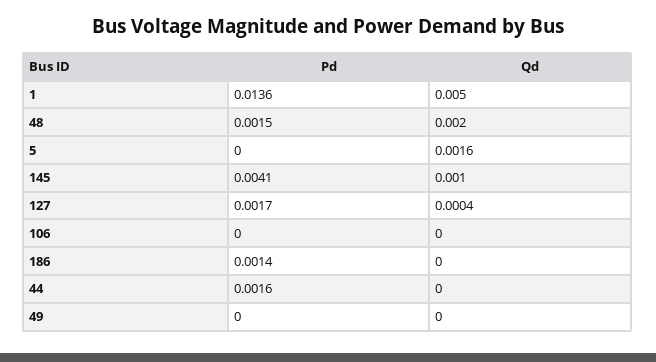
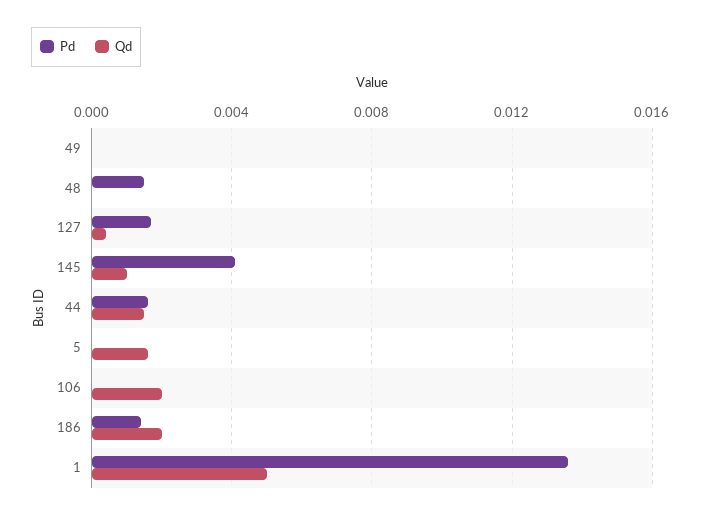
  {
    "Pd": {
      "1": 0.0136,
      "48": 0.0015,
      "5": 0,
      "145": 0.0041,
      "127": 0.0017,
      "106": 0,
      "186": 0.0014,
      "44": 0.0016,
      "49": 0
    },
    "Qd": {
      "1": 0.005,
-     "48": 0.002,
+     "48": 0,
      "5": 0.0016,
      "145": 0.001,
      "127": 0.0004,
-     "106": 0,
+     "106": 0.002,
-     "186": 0,
+     "186": 0.002,
-     "44": 0,
+     "44": 0.0015,
      "49": 0
    }
  }

